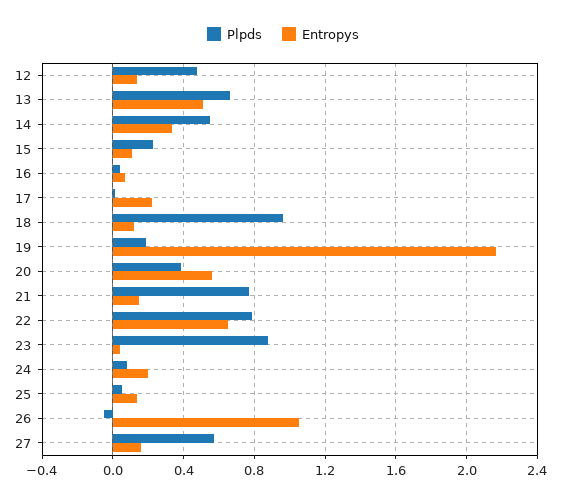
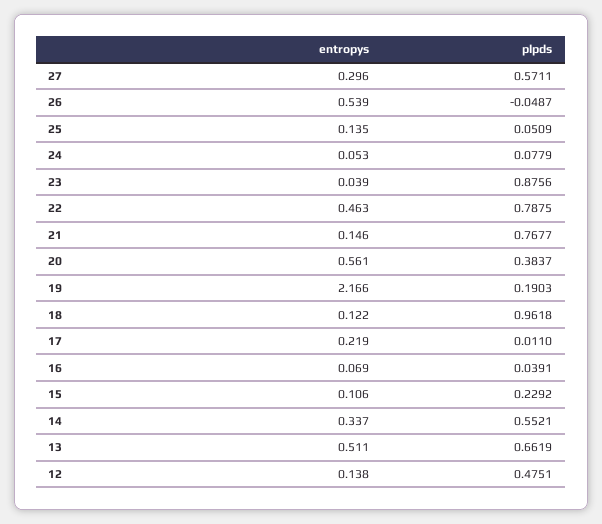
  {
    "Plpds": {
      "12": 0.4751,
      "13": 0.6619,
      "14": 0.5521,
      "15": 0.2292,
      "16": 0.0391,
      "17": 0.011,
      "18": 0.9618,
      "19": 0.1903,
      "20": 0.3837,
      "21": 0.7677,
      "22": 0.7875,
      "23": 0.8756,
      "24": 0.0779,
      "25": 0.0509,
      "26": -0.0487,
      "27": 0.5711
    },
    "Entropys": {
      "12": 0.138,
      "13": 0.511,
      "14": 0.337,
      "15": 0.106,
      "16": 0.069,
      "17": 0.219,
      "18": 0.122,
      "19": 2.166,
      "20": 0.561,
      "21": 0.146,
-     "22": 0.65,
+     "22": 0.463,
      "23": 0.039,
-     "24": 0.2,
+     "24": 0.053,
      "25": 0.135,
-     "26": 1.05,
+     "26": 0.539,
-     "27": 0.15
+     "27": 0.296
    }
  }

